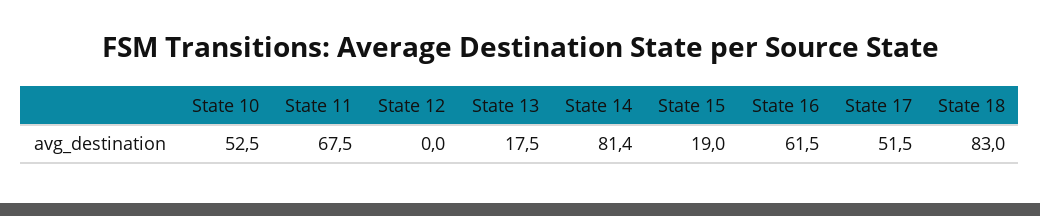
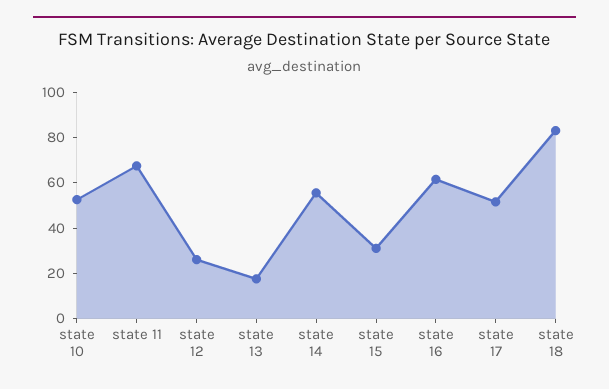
  {
    "State 10": 52.5,
    "State 11": 67.5,
-   "State 12": 0,
+   "State 12": 25,
    "State 13": 17.5,
-   "State 14": 81.4,
+   "State 14": 55,
-   "State 15": 19,
+   "State 15": 30,
    "State 16": 61.5,
    "State 17": 51.5,
    "State 18": 83
  }

